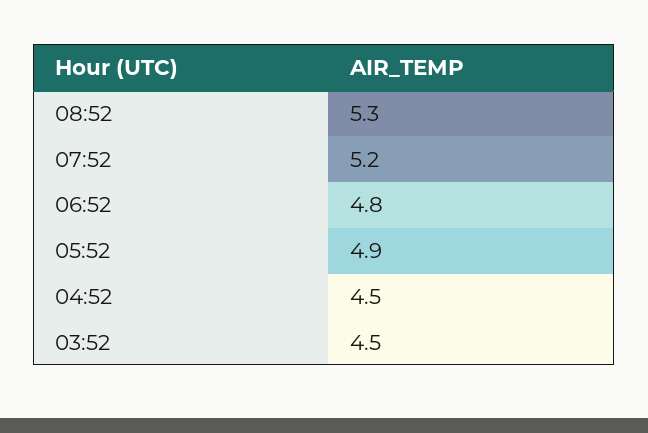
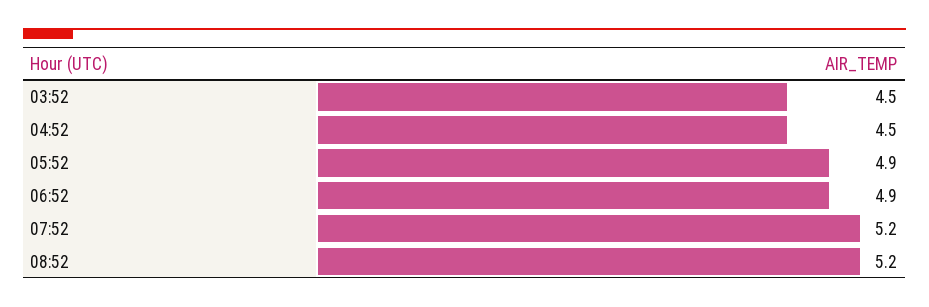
  {
-   "08:52": 5.3,
+   "08:52": 5.2,
    "07:52": 5.2,
-   "06:52": 4.8,
+   "06:52": 4.9,
    "05:52": 4.9,
    "04:52": 4.5,
    "03:52": 4.5
  }

